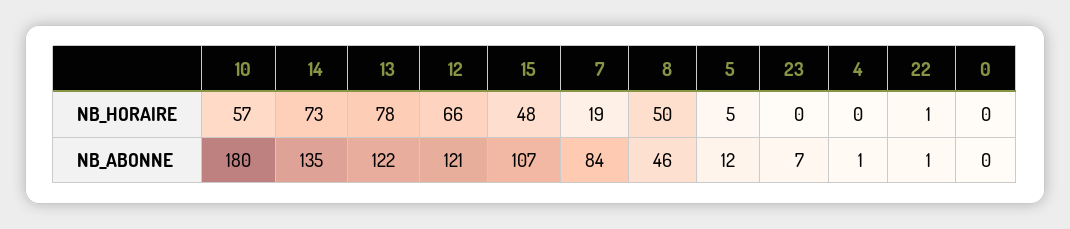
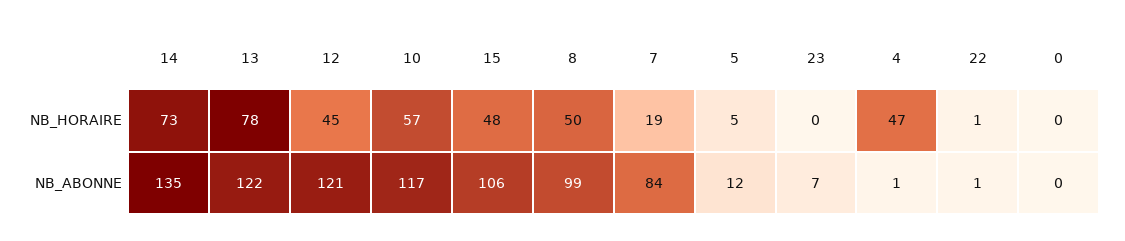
  {
    "10": {
      "NB_HORAIRE": 57,
-     "NB_ABONNE": 180
+     "NB_ABONNE": 117
    },
    "14": {
      "NB_HORAIRE": 73,
      "NB_ABONNE": 135
    },
    "13": {
      "NB_HORAIRE": 78,
      "NB_ABONNE": 122
    },
    "12": {
-     "NB_HORAIRE": 66,
+     "NB_HORAIRE": 45,
      "NB_ABONNE": 121
    },
    "15": {
      "NB_HORAIRE": 48,
-     "NB_ABONNE": 107
+     "NB_ABONNE": 106
    },
    "7": {
      "NB_HORAIRE": 19,
      "NB_ABONNE": 84
    },
    "8": {
      "NB_HORAIRE": 50,
-     "NB_ABONNE": 46
+     "NB_ABONNE": 99
    },
    "5": {
      "NB_HORAIRE": 5,
      "NB_ABONNE": 12
    },
    "23": {
      "NB_HORAIRE": 0,
      "NB_ABONNE": 7
    },
    "4": {
-     "NB_HORAIRE": 0,
+     "NB_HORAIRE": 47,
      "NB_ABONNE": 1
    },
    "22": {
      "NB_HORAIRE": 1,
      "NB_ABONNE": 1
    },
    "0": {
      "NB_HORAIRE": 0,
      "NB_ABONNE": 0
    }
  }

